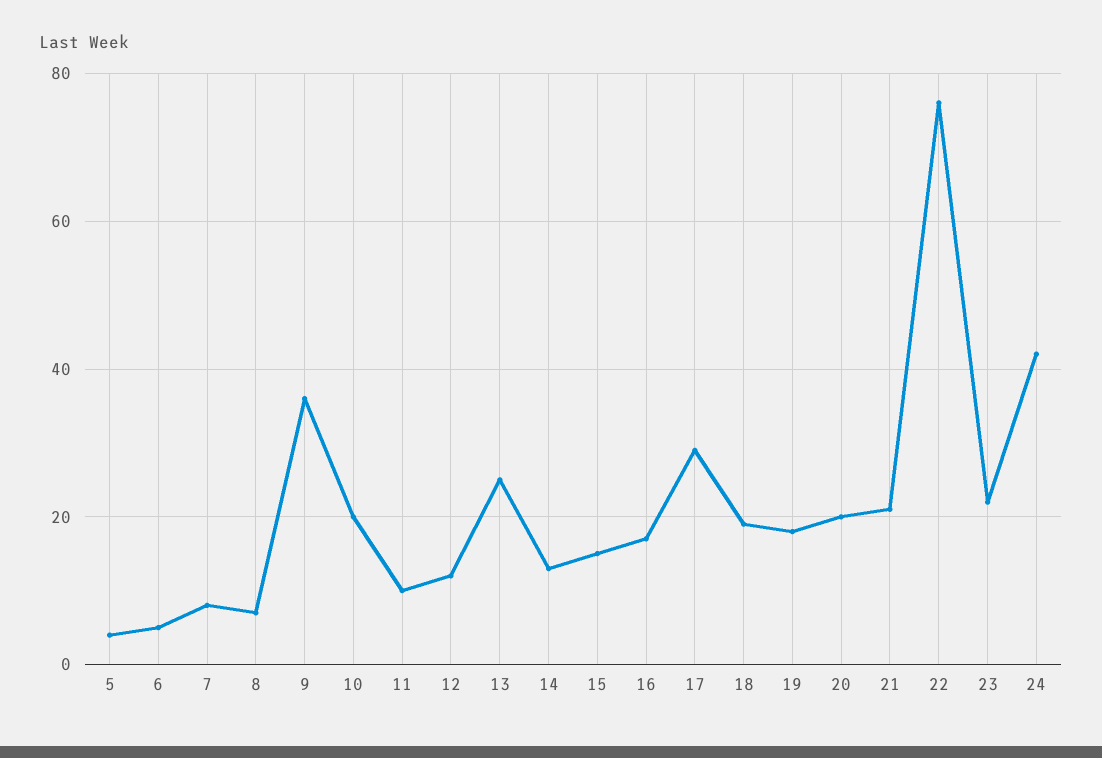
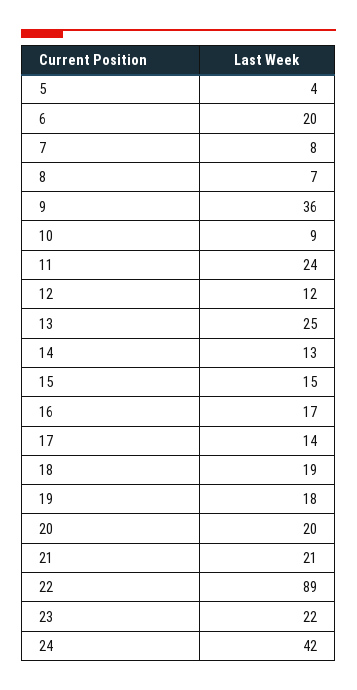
  {
    "5": 4,
-   "6": 5,
+   "6": 20,
    "7": 8,
    "8": 7,
    "9": 36,
-   "10": 20,
+   "10": 9,
-   "11": 10,
+   "11": 24,
    "12": 12,
    "13": 25,
    "14": 13,
    "15": 15,
    "16": 17,
-   "17": 30,
+   "17": 14,
    "18": 19,
    "19": 18,
    "20": 20,
    "21": 21,
-   "22": 75,
+   "22": 89,
    "23": 22,
    "24": 42
  }

